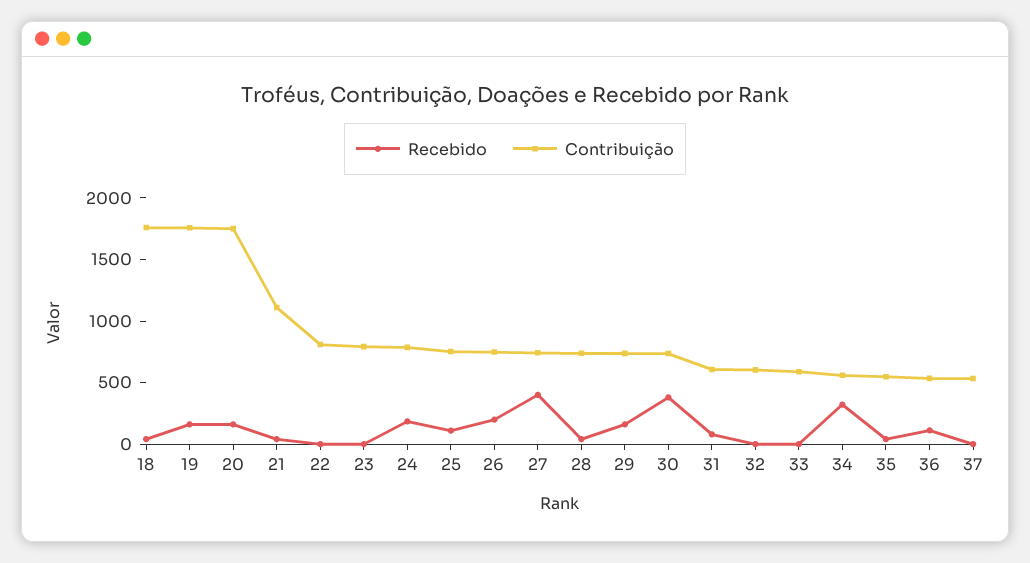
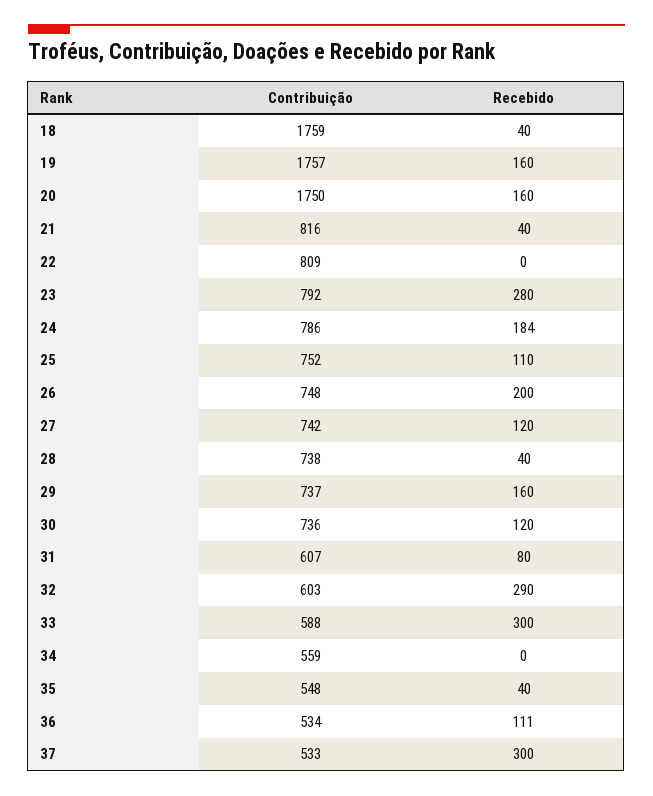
  {
    "Recebido": {
      "18": 40,
      "19": 160,
      "20": 160,
      "21": 40,
      "22": 0,
-     "23": 0,
+     "23": 280,
      "24": 184,
      "25": 110,
      "26": 200,
-     "27": 400,
+     "27": 120,
      "28": 40,
      "29": 160,
-     "30": 400,
+     "30": 120,
      "31": 80,
-     "32": 0,
+     "32": 290,
-     "33": 0,
+     "33": 300,
-     "34": 300,
+     "34": 0,
      "35": 40,
      "36": 111,
-     "37": 0
+     "37": 300
    },
    "Contribuição": {
      "18": 1759,
      "19": 1757,
      "20": 1750,
-     "21": 1100,
+     "21": 816,
      "22": 809,
      "23": 792,
      "24": 786,
      "25": 752,
      "26": 748,
      "27": 742,
      "28": 738,
      "29": 737,
      "30": 736,
      "31": 607,
      "32": 603,
      "33": 588,
      "34": 559,
      "35": 548,
      "36": 534,
      "37": 533
    }
  }

